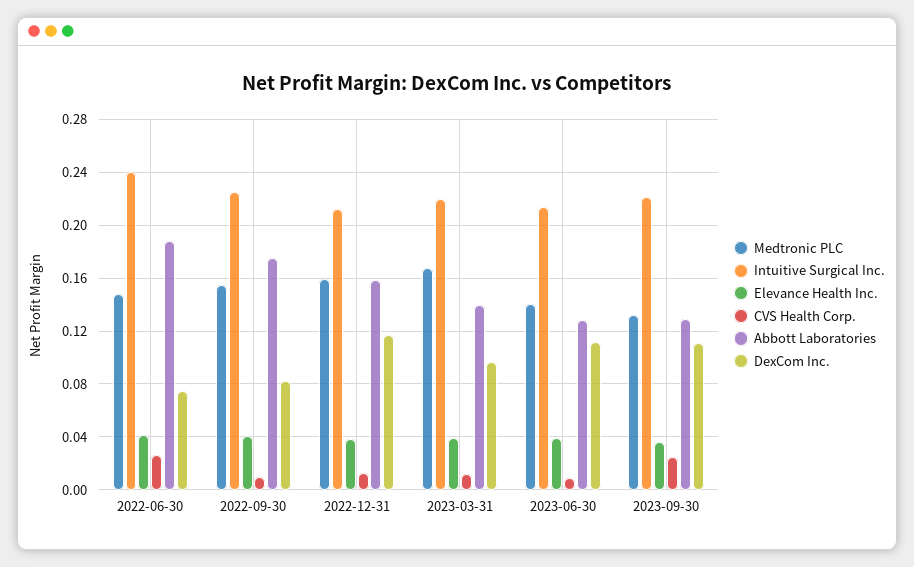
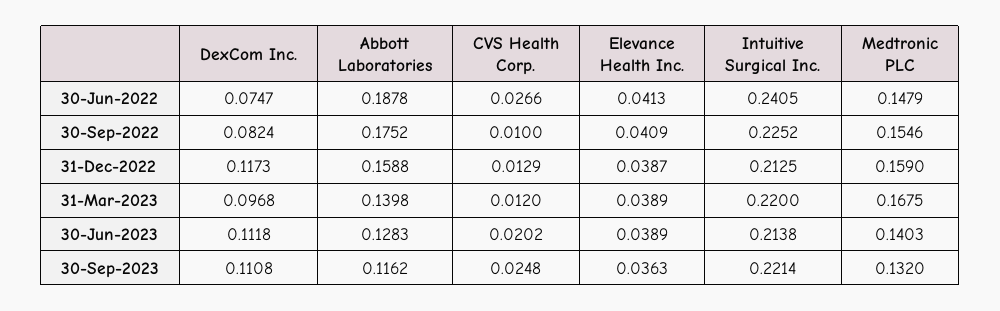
  {
    "Medtronic PLC": {
      "2022-06-30": 0.1479,
      "2022-09-30": 0.1546,
      "2022-12-31": 0.159,
      "2023-03-31": 0.1675,
      "2023-06-30": 0.1403,
      "2023-09-30": 0.132
    },
    "Intuitive Surgical Inc.": {
      "2022-06-30": 0.2405,
      "2022-09-30": 0.2252,
      "2022-12-31": 0.2125,
      "2023-03-31": 0.22,
      "2023-06-30": 0.2138,
      "2023-09-30": 0.2214
    },
    "Elevance Health Inc.": {
      "2022-06-30": 0.0413,
      "2022-09-30": 0.0409,
      "2022-12-31": 0.0387,
      "2023-03-31": 0.0389,
      "2023-06-30": 0.0389,
      "2023-09-30": 0.0363
    },
    "CVS Health Corp.": {
      "2022-06-30": 0.0266,
      "2022-09-30": 0.01,
      "2022-12-31": 0.0129,
      "2023-03-31": 0.012,
-     "2023-06-30": 0.01,
+     "2023-06-30": 0.0202,
      "2023-09-30": 0.0248
    },
    "Abbott Laboratories": {
      "2022-06-30": 0.1878,
      "2022-09-30": 0.1752,
      "2022-12-31": 0.1588,
      "2023-03-31": 0.1398,
      "2023-06-30": 0.1283,
-     "2023-09-30": 0.13
+     "2023-09-30": 0.1162
    },
    "DexCom Inc.": {
      "2022-06-30": 0.0747,
      "2022-09-30": 0.0824,
      "2022-12-31": 0.1173,
      "2023-03-31": 0.0968,
      "2023-06-30": 0.1118,
      "2023-09-30": 0.1108
    }
  }

